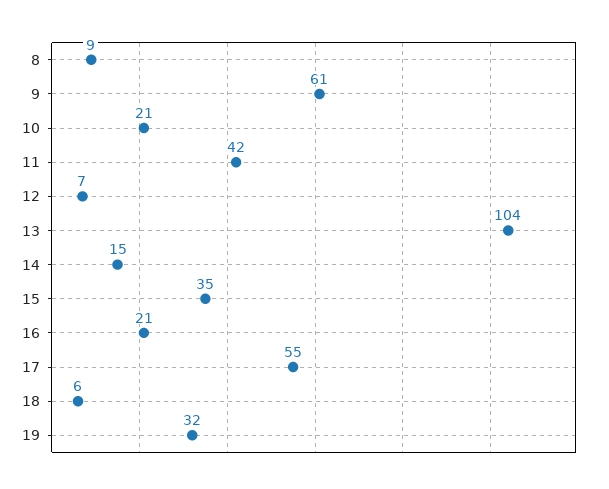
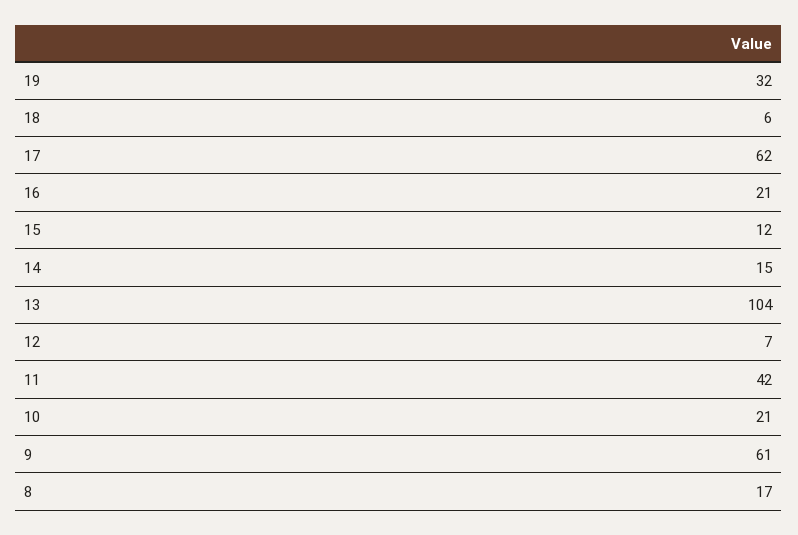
  {
-   "8": 9,
+   "8": 17,
    "9": 61,
    "10": 21,
    "11": 42,
    "12": 7,
    "13": 104,
    "14": 15,
-   "15": 35,
+   "15": 12,
    "16": 21,
-   "17": 55,
+   "17": 62,
    "18": 6,
    "19": 32
  }

